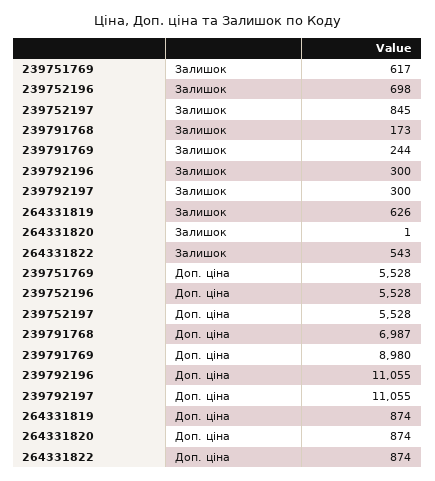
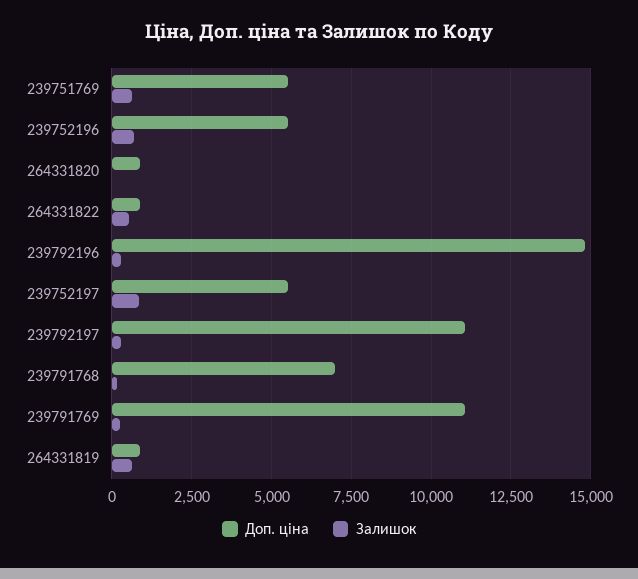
  {
    "Залишок": {
      "239751769": 617,
      "239752196": 698,
      "239752197": 845,
      "239791768": 173,
      "239791769": 244,
      "239792196": 300,
      "239792197": 300,
      "264331819": 626,
      "264331820": 1,
      "264331822": 543
    },
    "Доп. ціна": {
      "239751769": 5528,
      "239752196": 5528,
      "239752197": 5528,
      "239791768": 6987,
-     "239791769": 8980,
+     "239791769": 11000,
-     "239792196": 11055,
+     "239792196": 14750,
      "239792197": 11055,
      "264331819": 874,
      "264331820": 874,
      "264331822": 874
    }
  }

